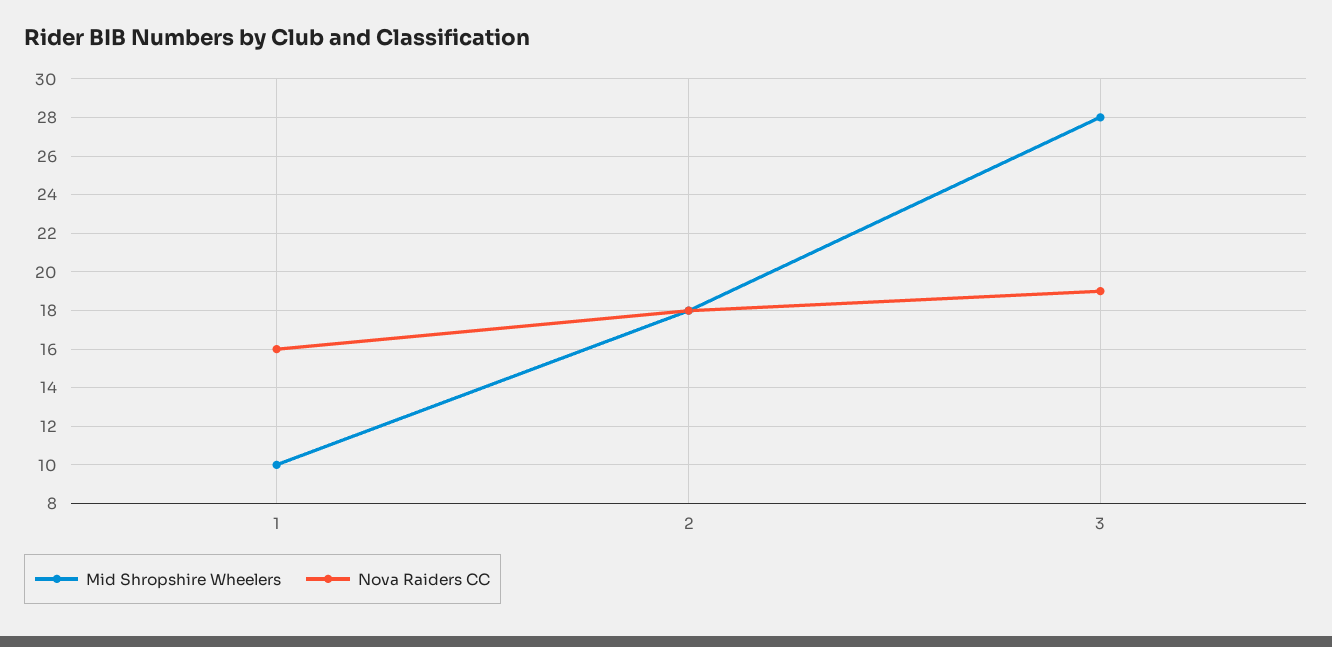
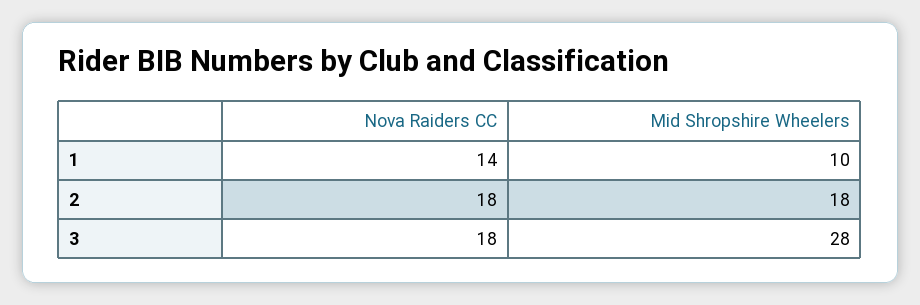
  {
    "Mid Shropshire Wheelers": {
      "1": 10,
      "2": 18,
      "3": 28
    },
    "Nova Raiders CC": {
-     "1": 16,
+     "1": 14,
      "2": 18,
-     "3": 19
+     "3": 18
    }
  }

